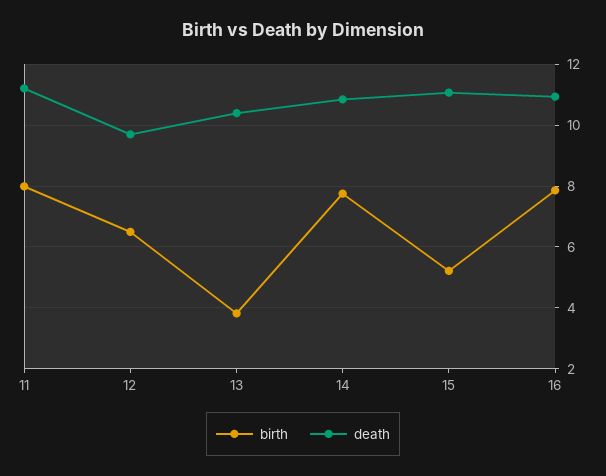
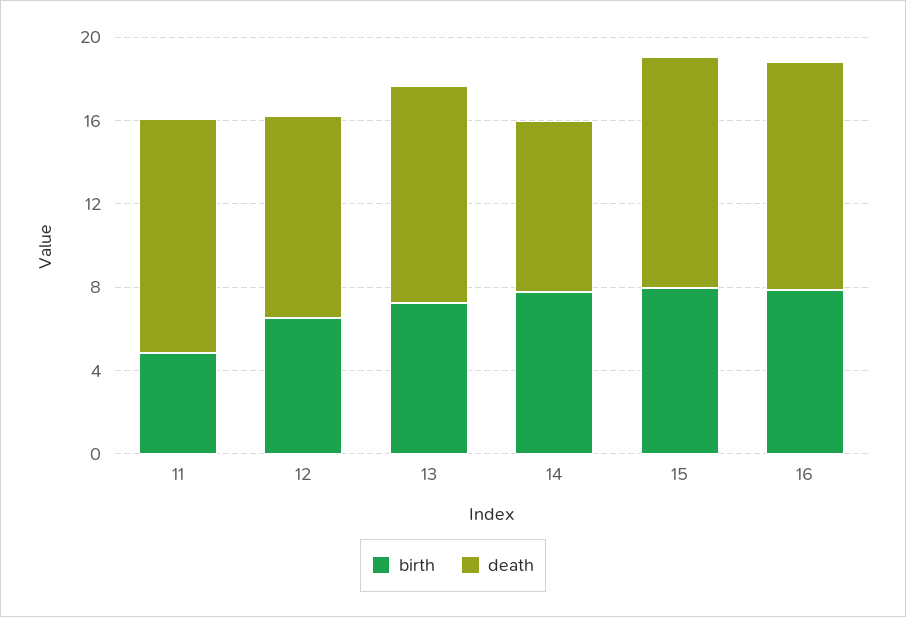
  {
    "birth": {
-     "11": 8,
+     "11": 5,
      "12": 6.4,
-     "13": 3.8,
+     "13": 7,
      "14": 7.8,
-     "15": 5.2,
+     "15": 8,
      "16": 7.8
    },
    "death": {
      "11": 11.2,
      "12": 9.8,
      "13": 10.4,
-     "14": 10.8,
+     "14": 8,
      "15": 11,
      "16": 11
    }
  }

